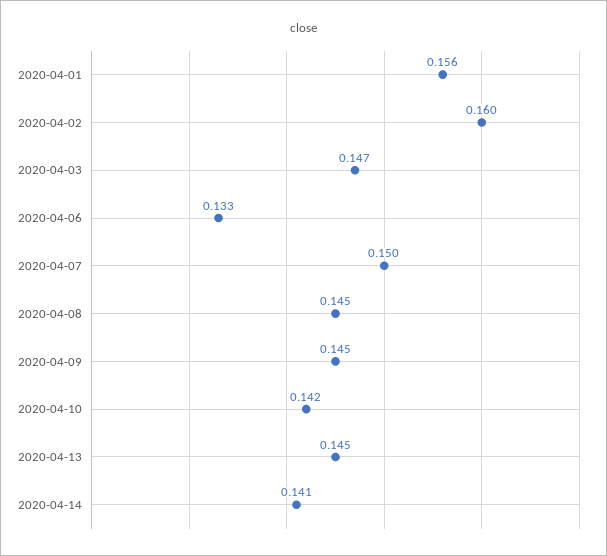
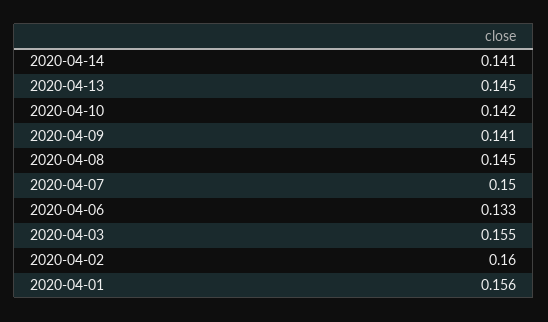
  {
    "2020-04-01": 0.156,
    "2020-04-02": 0.16,
-   "2020-04-03": 0.147,
+   "2020-04-03": 0.155,
    "2020-04-06": 0.133,
    "2020-04-07": 0.15,
    "2020-04-08": 0.145,
-   "2020-04-09": 0.145,
+   "2020-04-09": 0.141,
    "2020-04-10": 0.142,
    "2020-04-13": 0.145,
    "2020-04-14": 0.141
  }

